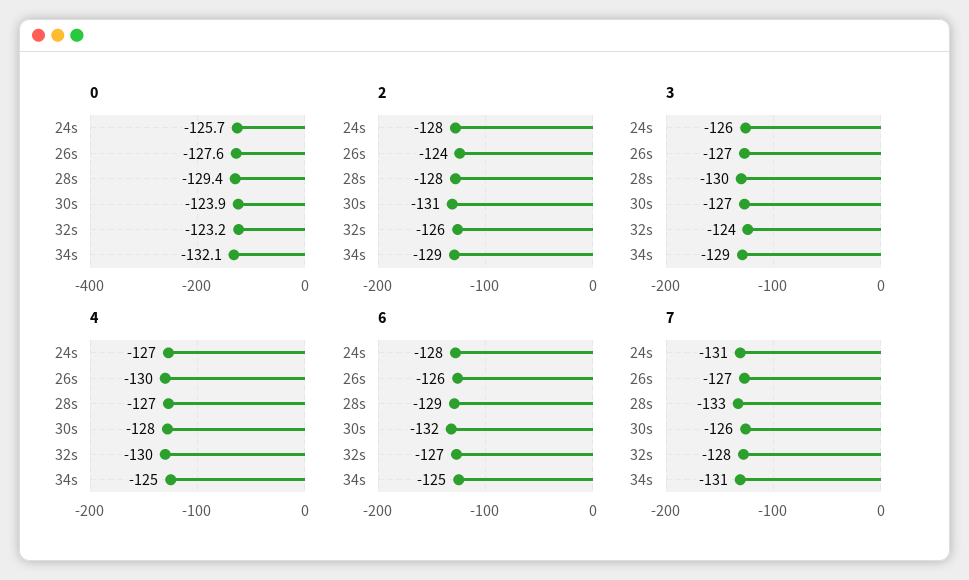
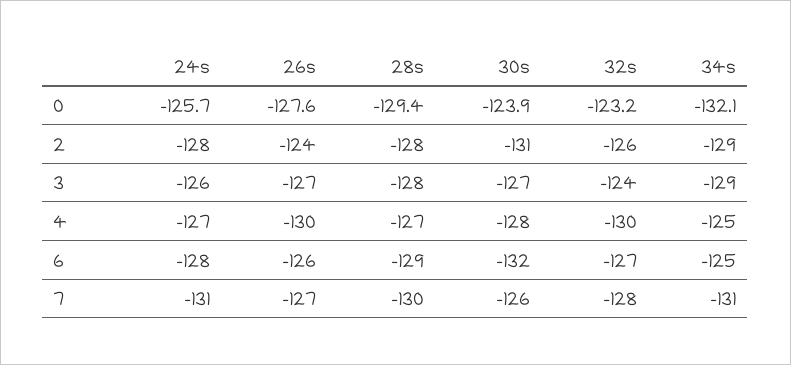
  {
    "0": {
      "24s": -125.7,
      "26s": -127.6,
      "28s": -129.4,
      "30s": -123.9,
      "32s": -123.2,
      "34s": -132.1
    },
    "2": {
      "24s": -128,
      "26s": -124,
      "28s": -128,
      "30s": -131,
      "32s": -126,
      "34s": -129
    },
    "3": {
      "24s": -126,
      "26s": -127,
-     "28s": -130,
+     "28s": -128,
      "30s": -127,
      "32s": -124,
      "34s": -129
    },
    "4": {
      "24s": -127,
      "26s": -130,
      "28s": -127,
      "30s": -128,
      "32s": -130,
      "34s": -125
    },
    "6": {
      "24s": -128,
      "26s": -126,
      "28s": -129,
      "30s": -132,
      "32s": -127,
      "34s": -125
    },
    "7": {
      "24s": -131,
      "26s": -127,
-     "28s": -133,
+     "28s": -130,
      "30s": -126,
      "32s": -128,
      "34s": -131
    }
  }

